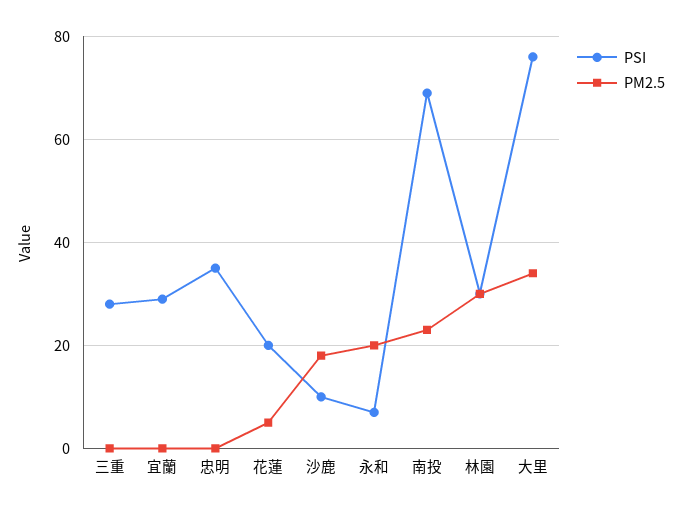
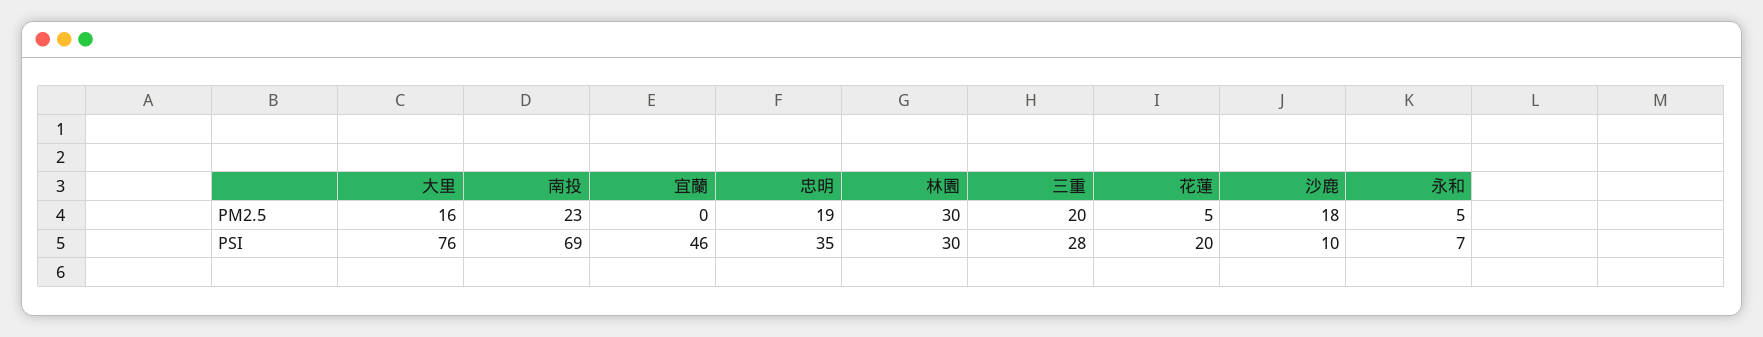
  {
    "PSI": {
      "三重": 28,
-     "宜蘭": 30,
+     "宜蘭": 46,
      "忠明": 35,
      "花蓮": 20,
      "沙鹿": 10,
      "永和": 7,
      "南投": 69,
      "林園": 30,
      "大里": 76
    },
    "PM2.5": {
-     "三重": 0,
+     "三重": 20,
      "宜蘭": 0,
-     "忠明": 0,
+     "忠明": 19,
      "花蓮": 5,
      "沙鹿": 18,
-     "永和": 20,
+     "永和": 5,
      "南投": 23,
      "林園": 30,
-     "大里": 35
+     "大里": 16
    }
  }

